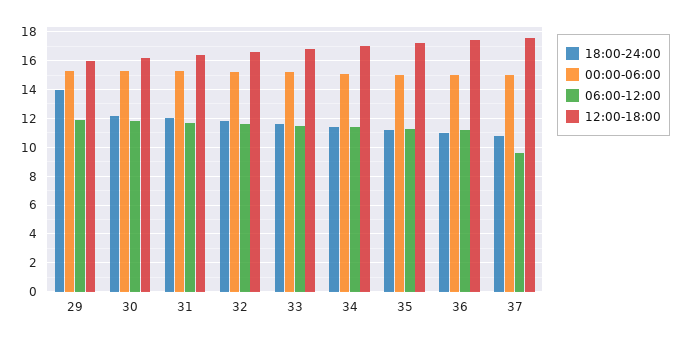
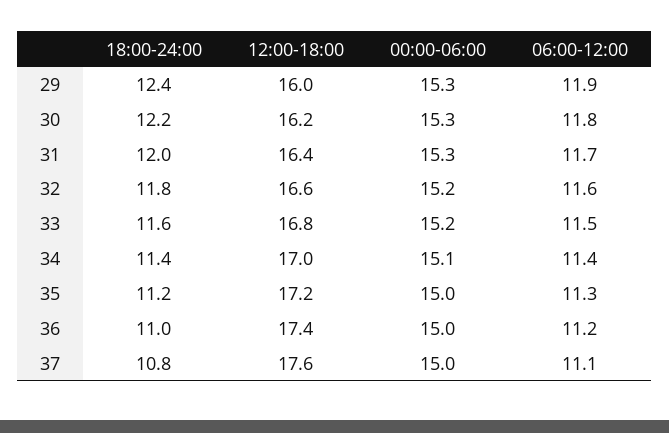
  {
    "18:00-24:00": {
-     "29": 14,
+     "29": 12.4,
      "30": 12.2,
      "31": 12,
      "32": 11.8,
      "33": 11.6,
      "34": 11.4,
      "35": 11.2,
      "36": 11,
      "37": 10.8
    },
    "00:00-06:00": {
      "29": 15.3,
      "30": 15.3,
      "31": 15.3,
      "32": 15.2,
      "33": 15.2,
      "34": 15.1,
      "35": 15,
      "36": 15,
      "37": 15
    },
    "06:00-12:00": {
      "29": 11.9,
      "30": 11.8,
      "31": 11.7,
      "32": 11.6,
      "33": 11.5,
      "34": 11.4,
      "35": 11.3,
      "36": 11.2,
-     "37": 9.5
+     "37": 11.1
    },
    "12:00-18:00": {
      "29": 16,
      "30": 16.2,
      "31": 16.4,
      "32": 16.6,
      "33": 16.8,
      "34": 17,
      "35": 17.2,
      "36": 17.4,
      "37": 17.6
    }
  }

